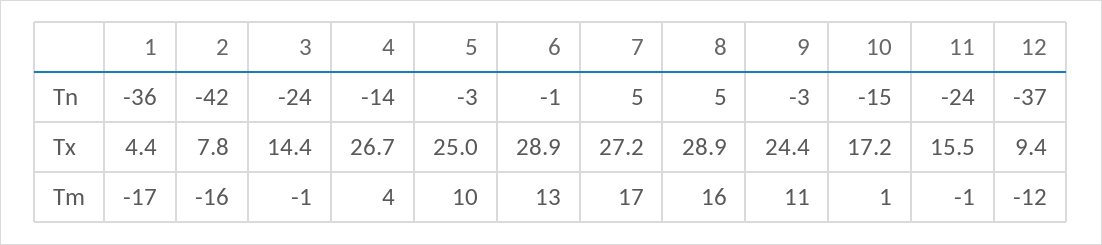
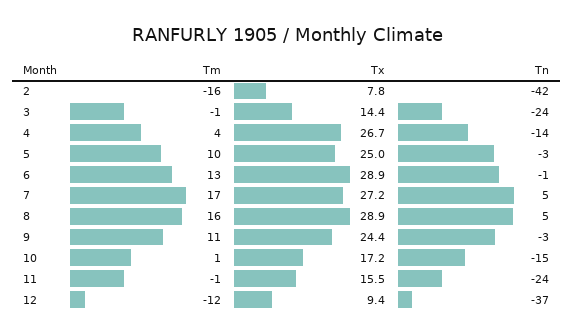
  {
-   "1": {
-     "Tn": -36,
-     "Tx": 4.4,
-     "Tm": -17
-   },
    "2": {
      "Tn": -42,
      "Tx": 7.8,
      "Tm": -16
    },
    "3": {
      "Tn": -24,
      "Tx": 14.4,
      "Tm": -1
    },
    "4": {
      "Tn": -14,
      "Tx": 26.7,
      "Tm": 4
    },
    "5": {
      "Tn": -3,
      "Tx": 25,
      "Tm": 10
    },
    "6": {
      "Tn": -1,
      "Tx": 28.9,
      "Tm": 13
    },
    "7": {
      "Tn": 5,
      "Tx": 27.2,
      "Tm": 17
    },
    "8": {
      "Tn": 5,
      "Tx": 28.9,
      "Tm": 16
    },
    "9": {
      "Tn": -3,
      "Tx": 24.4,
      "Tm": 11
    },
    "10": {
      "Tn": -15,
      "Tx": 17.2,
      "Tm": 1
    },
    "11": {
      "Tn": -24,
      "Tx": 15.5,
      "Tm": -1
    },
    "12": {
      "Tn": -37,
      "Tx": 9.4,
      "Tm": -12
    }
  }

